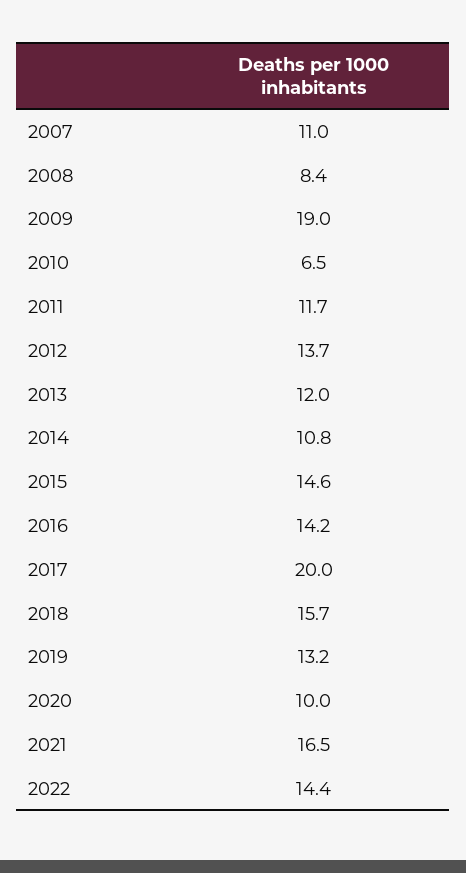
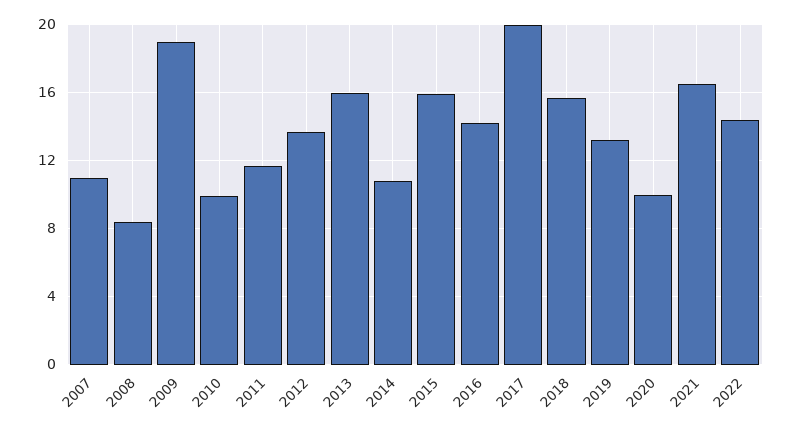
  {
    "2007": 11,
    "2008": 8.4,
    "2009": 19,
-   "2010": 6.5,
+   "2010": 10,
    "2011": 11.7,
    "2012": 13.7,
-   "2013": 12,
+   "2013": 16,
    "2014": 10.8,
-   "2015": 14.6,
+   "2015": 16,
    "2016": 14.2,
    "2017": 20,
    "2018": 15.7,
    "2019": 13.2,
    "2020": 10,
    "2021": 16.5,
    "2022": 14.4
  }

